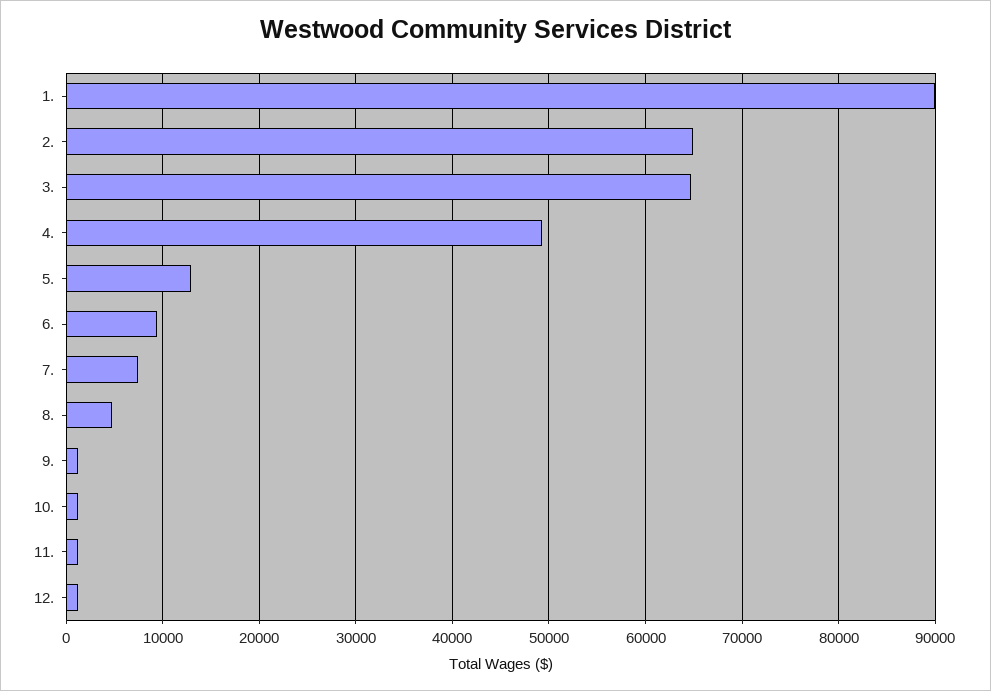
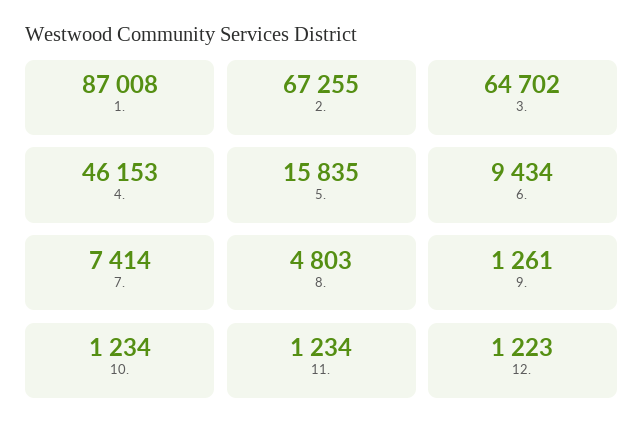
  {
-   "1.": 90000,
+   "1.": 87008,
-   "2.": 65000,
+   "2.": 67255,
    "3.": 64702,
-   "4.": 49000,
+   "4.": 46153,
-   "5.": 13000,
+   "5.": 15835,
    "6.": 9434,
    "7.": 7414,
    "8.": 4803,
    "9.": 1261,
    "10.": 1234,
    "11.": 1234,
    "12.": 1223
  }

